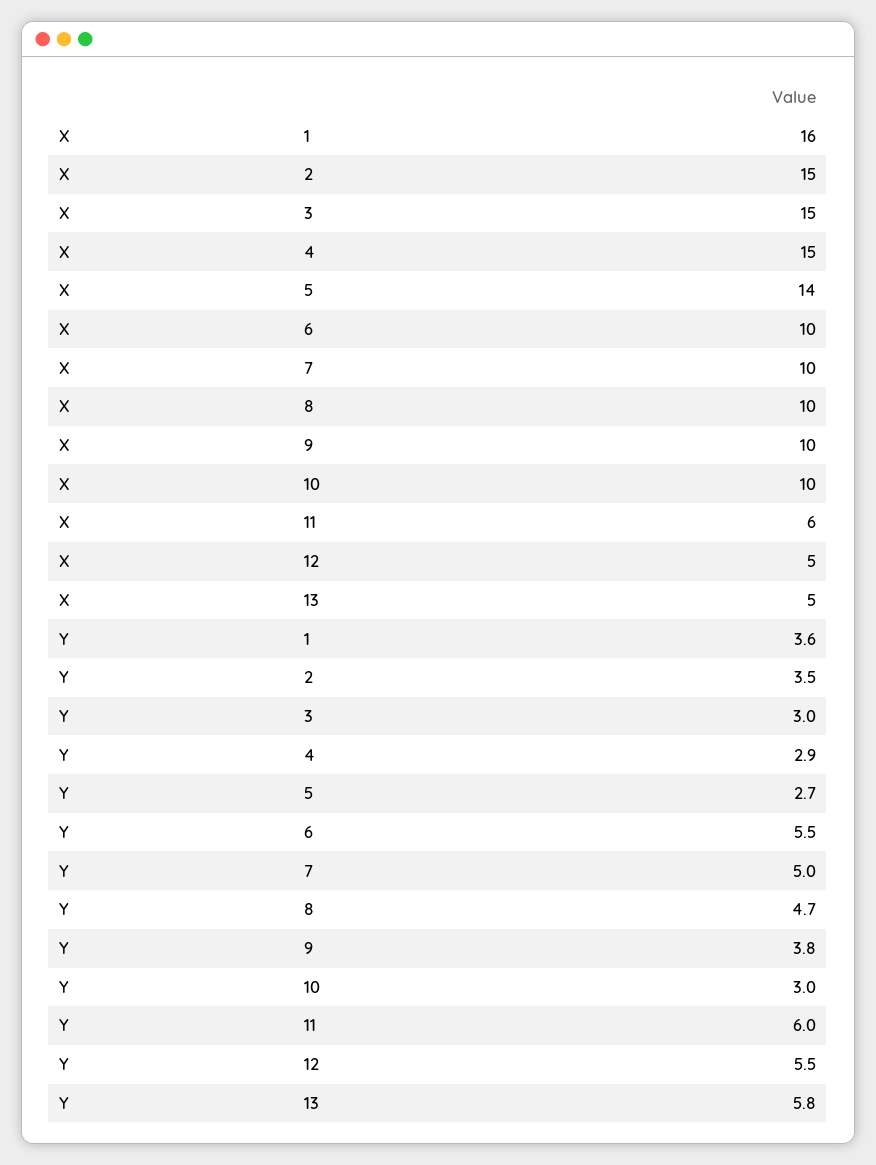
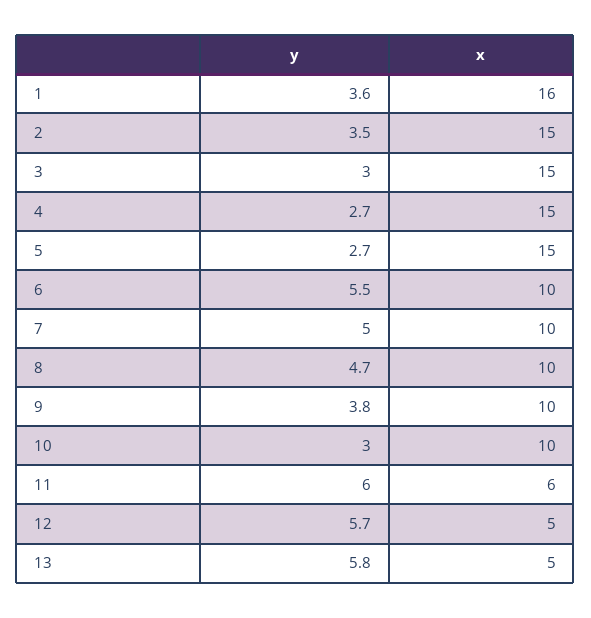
  {
    "X": {
      "1": 16,
      "2": 15,
      "3": 15,
      "4": 15,
-     "5": 14,
+     "5": 15,
      "6": 10,
      "7": 10,
      "8": 10,
      "9": 10,
      "10": 10,
      "11": 6,
      "12": 5,
      "13": 5
    },
    "Y": {
      "1": 3.6,
      "2": 3.5,
      "3": 3,
-     "4": 2.9,
+     "4": 2.7,
      "5": 2.7,
      "6": 5.5,
      "7": 5,
      "8": 4.7,
      "9": 3.8,
      "10": 3,
      "11": 6,
-     "12": 5.5,
+     "12": 5.7,
      "13": 5.8
    }
  }

